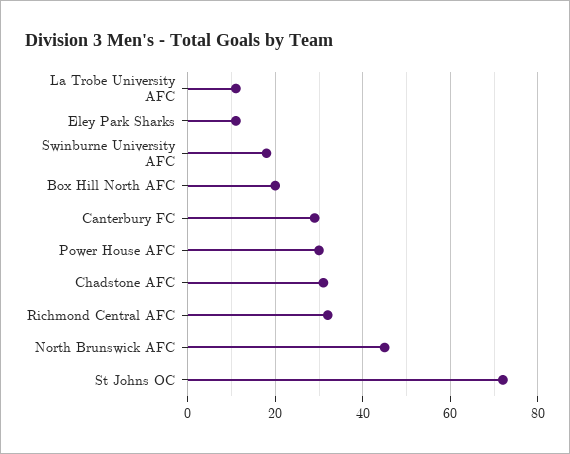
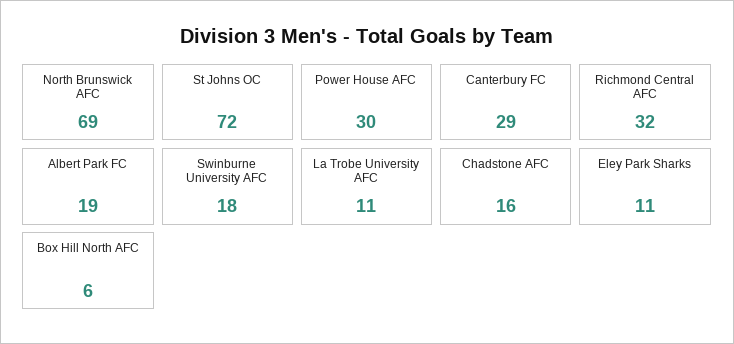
  {
    "La Trobe University AFC": 11,
    "Eley Park Sharks": 11,
    "Swinburne University AFC": 18,
-   "Box Hill North AFC": 20,
+   "Box Hill North AFC": 6,
    "Canterbury FC": 29,
    "Power House AFC": 30,
-   "Chadstone AFC": 30,
+   "Chadstone AFC": 16,
    "Richmond Central AFC": 32,
-   "North Brunswick AFC": 45,
+   "North Brunswick AFC": 69,
-   "St Johns OC": 72
+   "St Johns OC": 72,
+   "Albert Park FC": 19
  }

